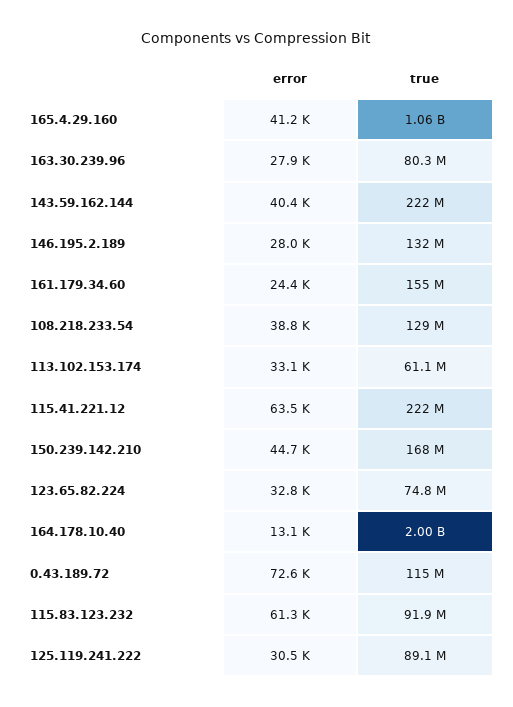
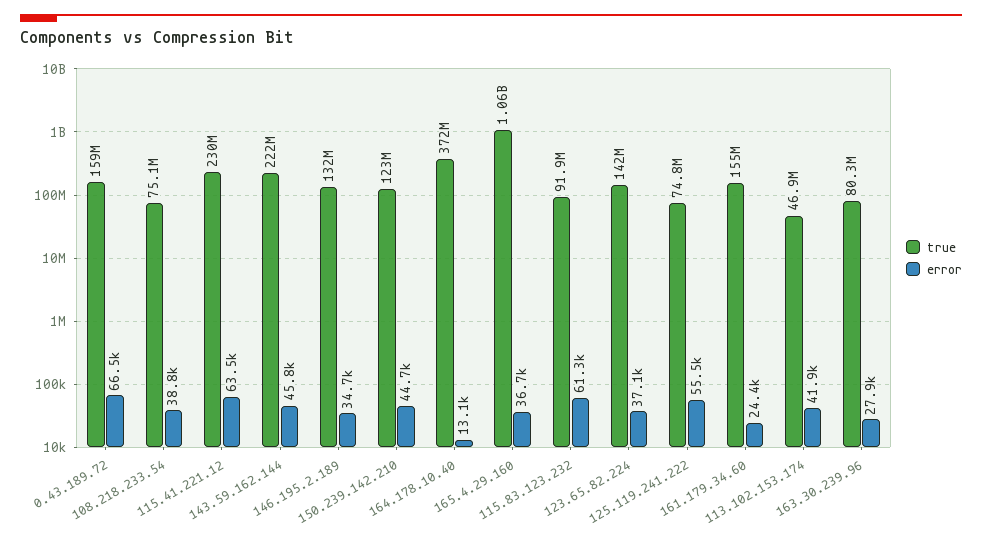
  {
    "error": {
-     "165.4.29.160": 41200,
+     "165.4.29.160": 36700,
      "163.30.239.96": 27900,
-     "143.59.162.144": 40400,
+     "143.59.162.144": 45800,
-     "146.195.2.189": 28000,
+     "146.195.2.189": 34700,
      "161.179.34.60": 24400,
      "108.218.233.54": 38800,
-     "113.102.153.174": 33100,
+     "113.102.153.174": 41900,
      "115.41.221.12": 63500,
      "150.239.142.210": 44700,
-     "123.65.82.224": 32800,
+     "123.65.82.224": 37100,
      "164.178.10.40": 13100,
-     "0.43.189.72": 72600,
+     "0.43.189.72": 66500,
      "115.83.123.232": 61300,
-     "125.119.241.222": 30500
+     "125.119.241.222": 55500
    },
    "true": {
      "165.4.29.160": 1060000000,
      "163.30.239.96": 80300000,
      "143.59.162.144": 222000000,
      "146.195.2.189": 132000000,
      "161.179.34.60": 155000000,
-     "108.218.233.54": 129000000,
+     "108.218.233.54": 75100000,
-     "113.102.153.174": 61100000,
+     "113.102.153.174": 46900000,
-     "115.41.221.12": 222000000,
+     "115.41.221.12": 230000000,
-     "150.239.142.210": 168000000,
+     "150.239.142.210": 123000000,
-     "123.65.82.224": 74800000,
+     "123.65.82.224": 142000000,
-     "164.178.10.40": 2000000000,
+     "164.178.10.40": 372000000,
-     "0.43.189.72": 115000000,
+     "0.43.189.72": 159000000,
      "115.83.123.232": 91900000,
-     "125.119.241.222": 89100000
+     "125.119.241.222": 74800000
    }
  }

